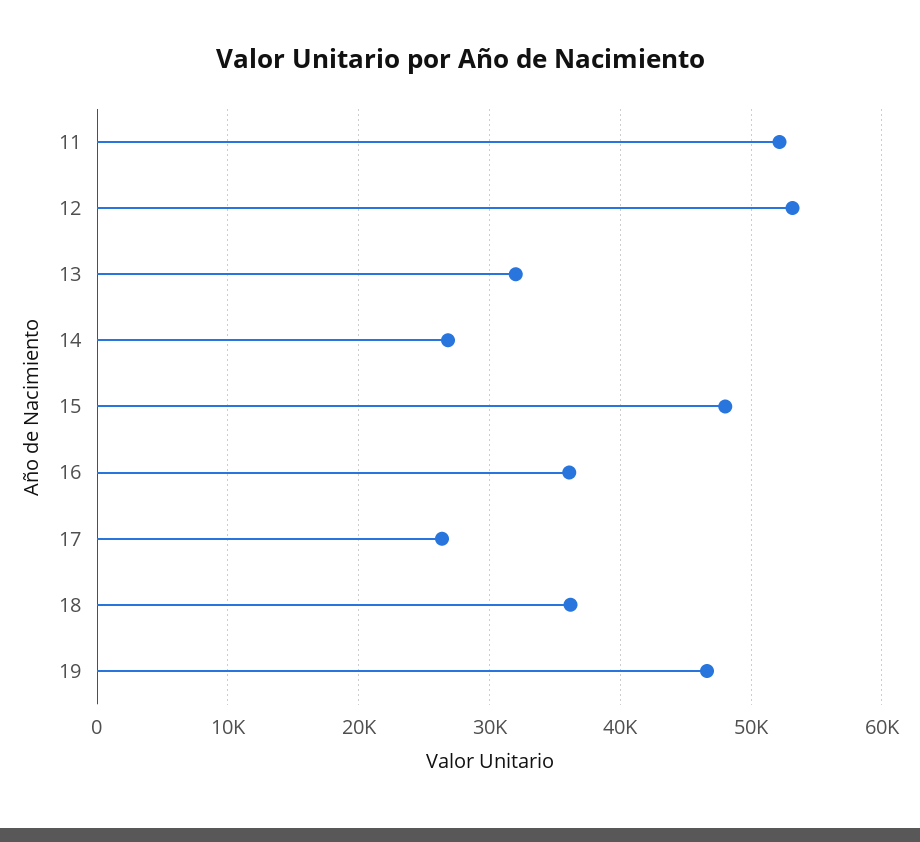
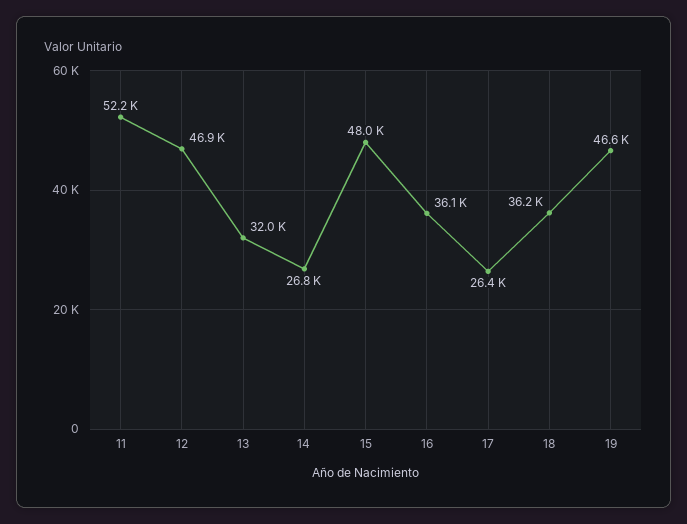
  {
    "11": 52200,
-   "12": 53000,
+   "12": 46900,
    "13": 32000,
    "14": 26800,
    "15": 48000,
    "16": 36100,
    "17": 26400,
    "18": 36200,
    "19": 46600
  }

